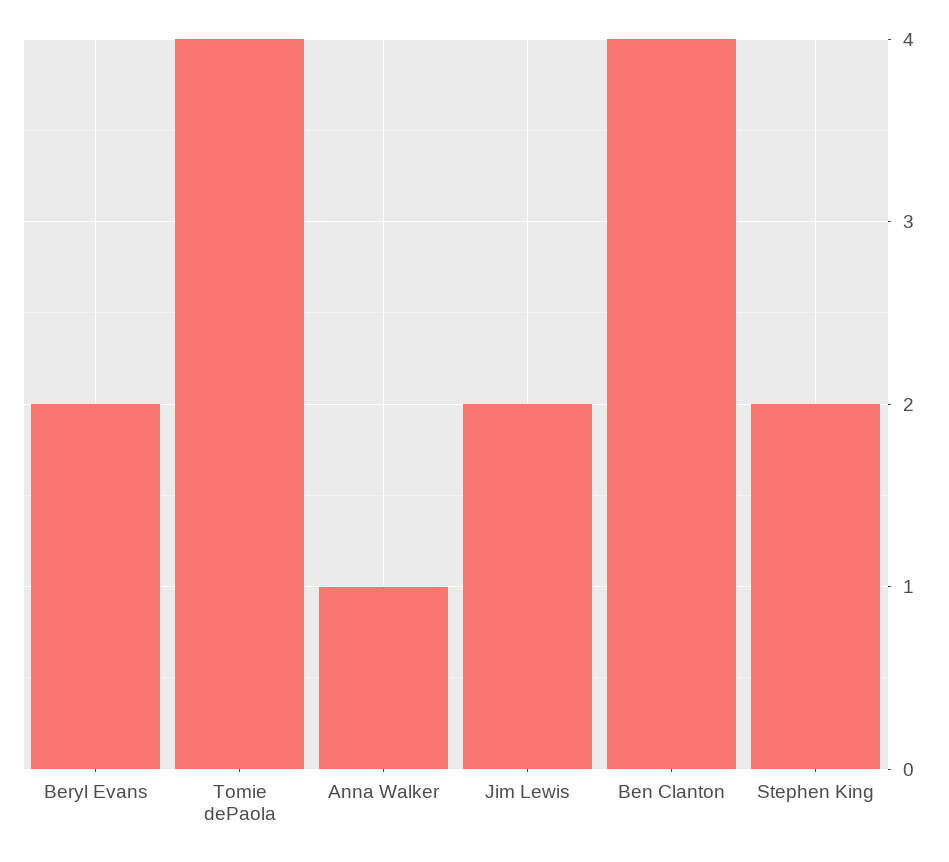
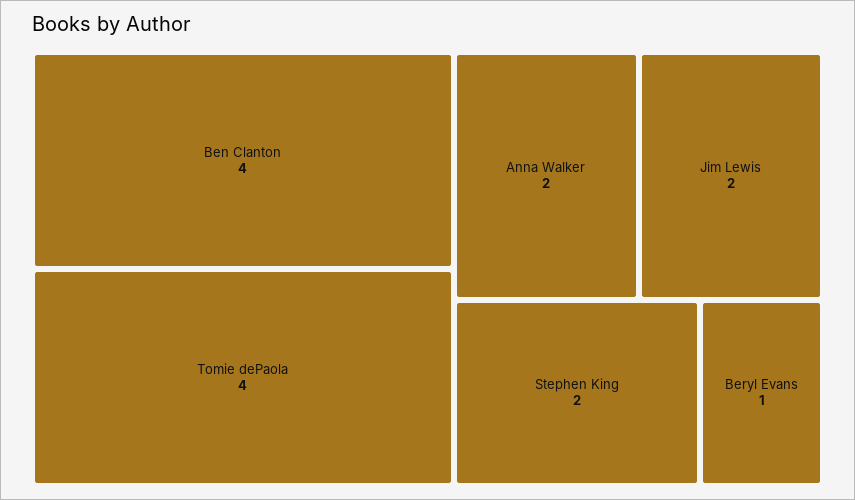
  {
-   "Beryl Evans": 2,
+   "Beryl Evans": 1,
    "Tomie dePaola": 4,
-   "Anna Walker": 1,
+   "Anna Walker": 2,
    "Jim Lewis": 2,
    "Ben Clanton": 4,
    "Stephen King": 2
  }

